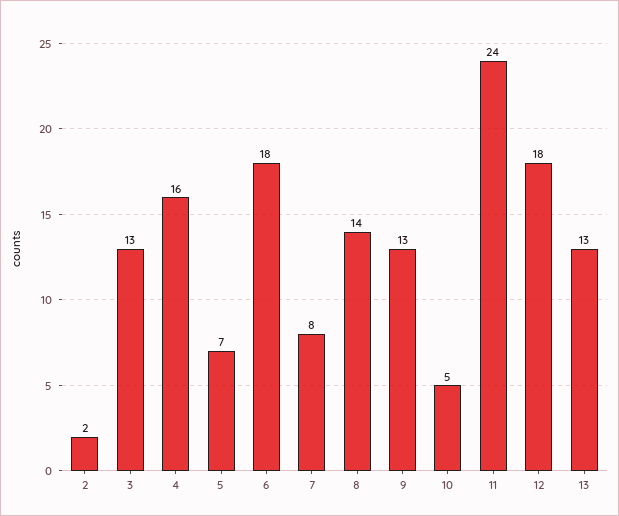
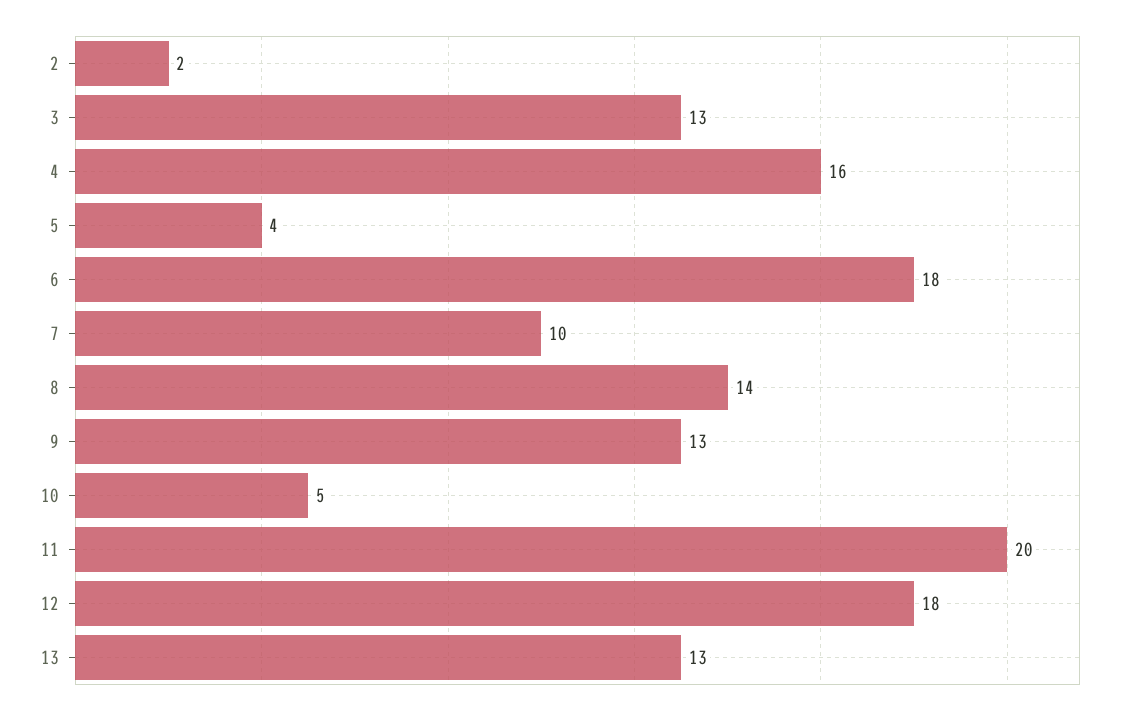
  {
    "2": 2,
    "3": 13,
    "4": 16,
-   "5": 7,
+   "5": 4,
    "6": 18,
-   "7": 8,
+   "7": 10,
    "8": 14,
    "9": 13,
    "10": 5,
-   "11": 24,
+   "11": 20,
    "12": 18,
    "13": 13
  }

